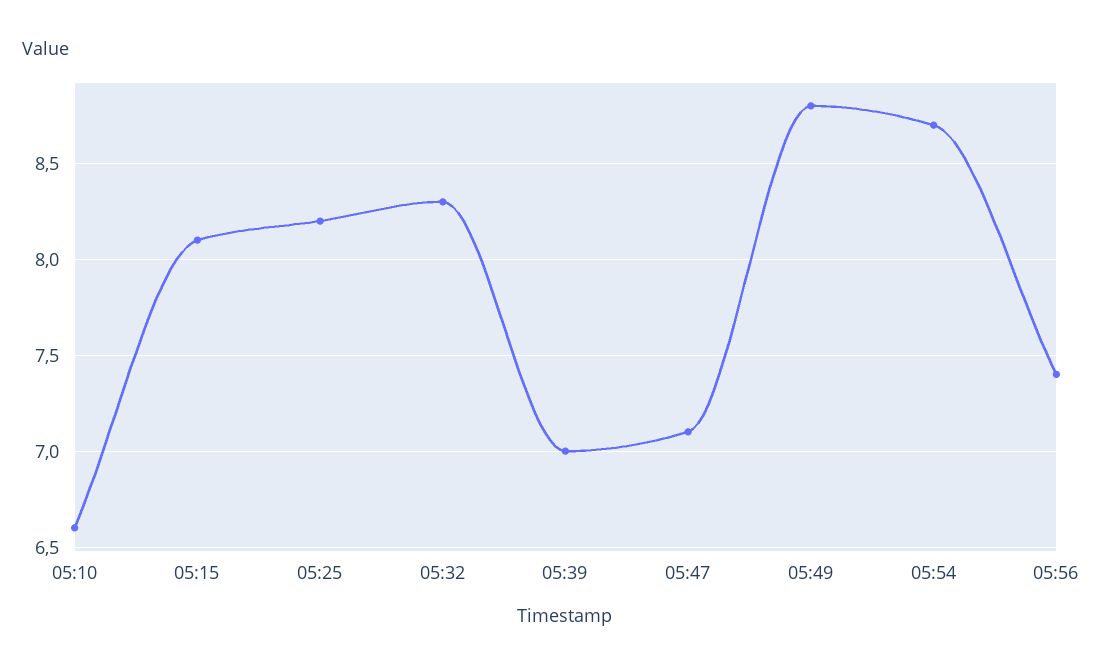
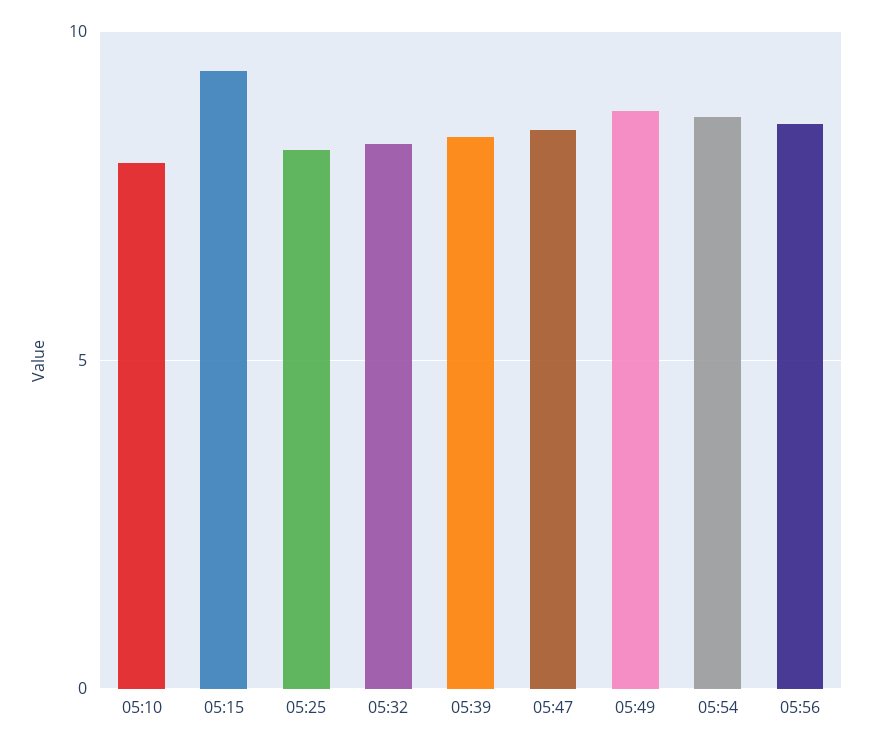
  {
-   "05:10": 6.6,
+   "05:10": 8,
-   "05:15": 8.1,
+   "05:15": 9.5,
    "05:25": 8.2,
    "05:32": 8.3,
-   "05:39": 7,
+   "05:39": 8.5,
-   "05:47": 7.1,
+   "05:47": 8.5,
    "05:49": 8.8,
    "05:54": 8.7,
-   "05:56": 7.4
+   "05:56": 8.5
  }

